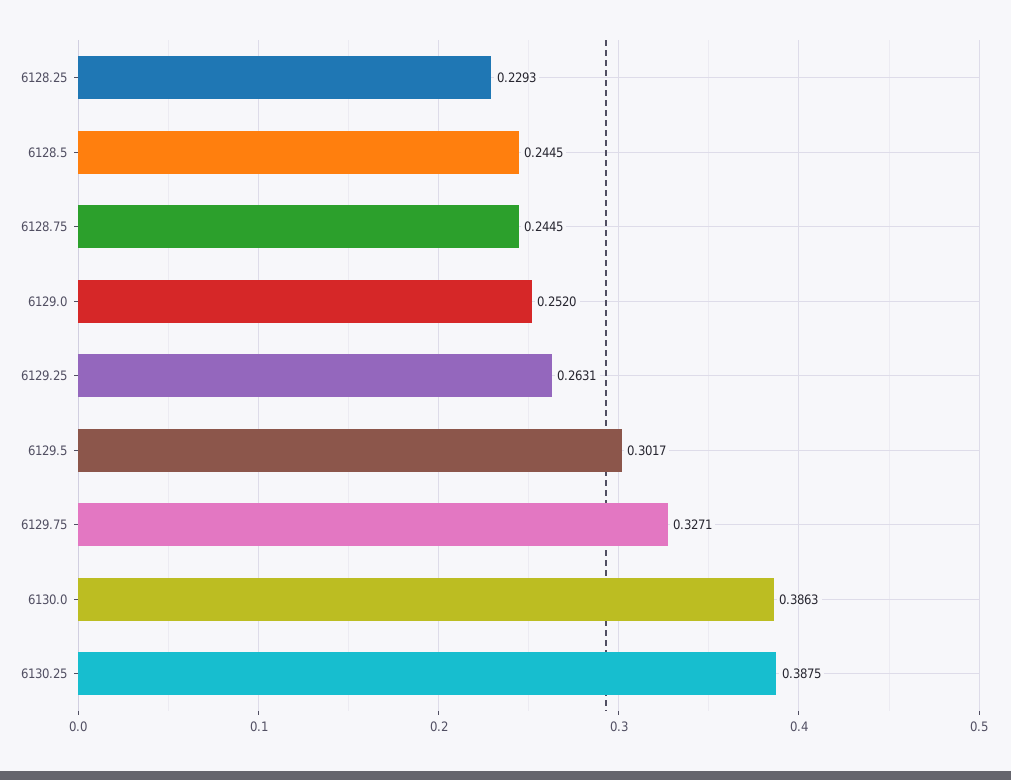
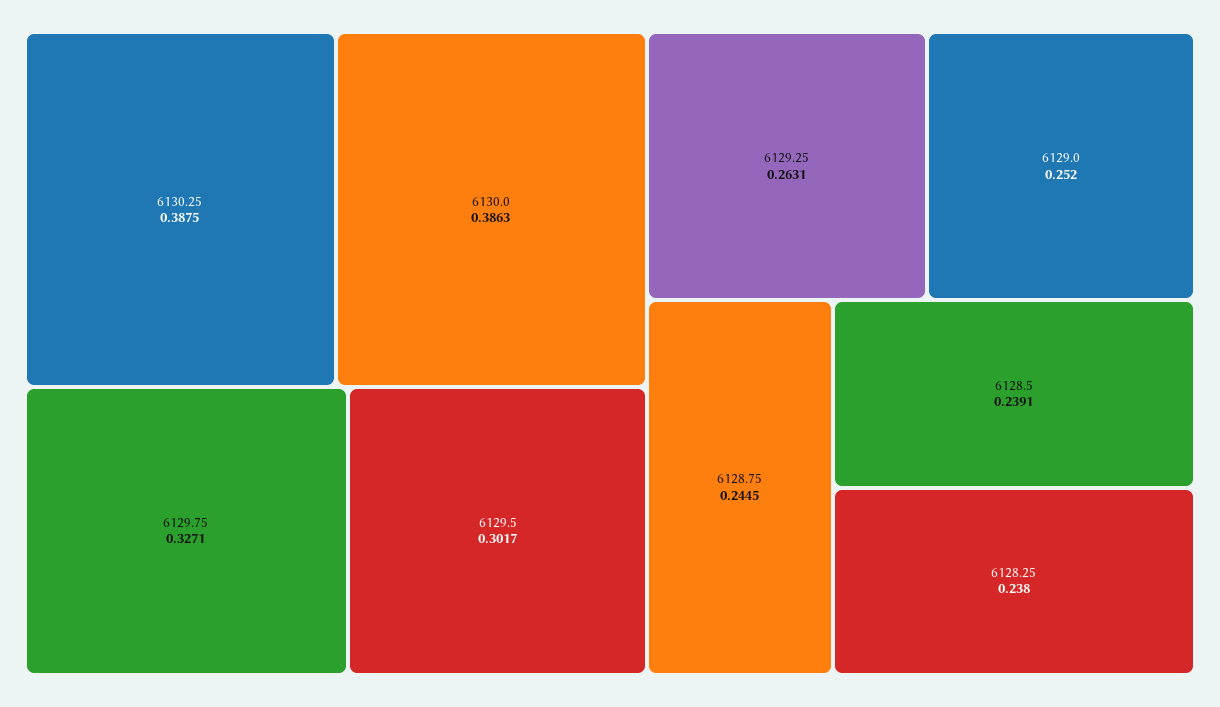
  {
-   "6128.25": 0.2293,
+   "6128.25": 0.238,
-   "6128.5": 0.2445,
+   "6128.5": 0.2391,
    "6128.75": 0.2445,
    "6129.0": 0.252,
    "6129.25": 0.2631,
    "6129.5": 0.3017,
    "6129.75": 0.3271,
    "6130.0": 0.3863,
    "6130.25": 0.3875
  }

